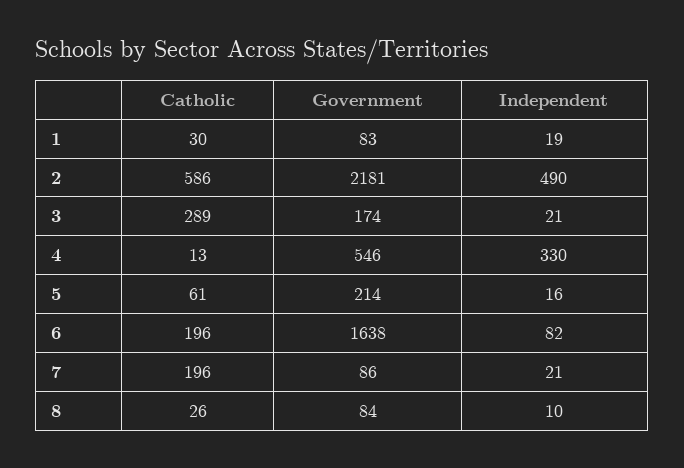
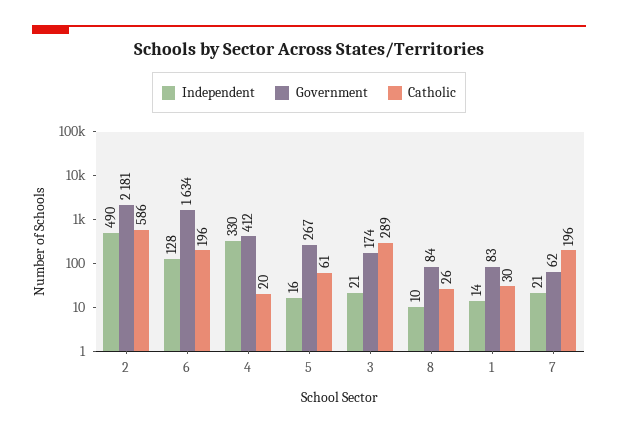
  {
    "Catholic": {
      "1": 30,
      "2": 586,
      "3": 289,
-     "4": 13,
+     "4": 20,
      "5": 61,
      "6": 196,
      "7": 196,
      "8": 26
    },
    "Government": {
      "1": 83,
      "2": 2181,
      "3": 174,
-     "4": 546,
+     "4": 412,
-     "5": 214,
+     "5": 267,
-     "6": 1638,
+     "6": 1634,
-     "7": 86,
+     "7": 62,
      "8": 84
    },
    "Independent": {
-     "1": 19,
+     "1": 14,
      "2": 490,
      "3": 21,
      "4": 330,
      "5": 16,
-     "6": 82,
+     "6": 128,
      "7": 21,
      "8": 10
    }
  }

